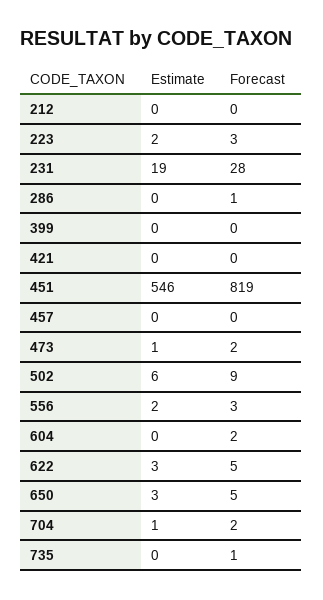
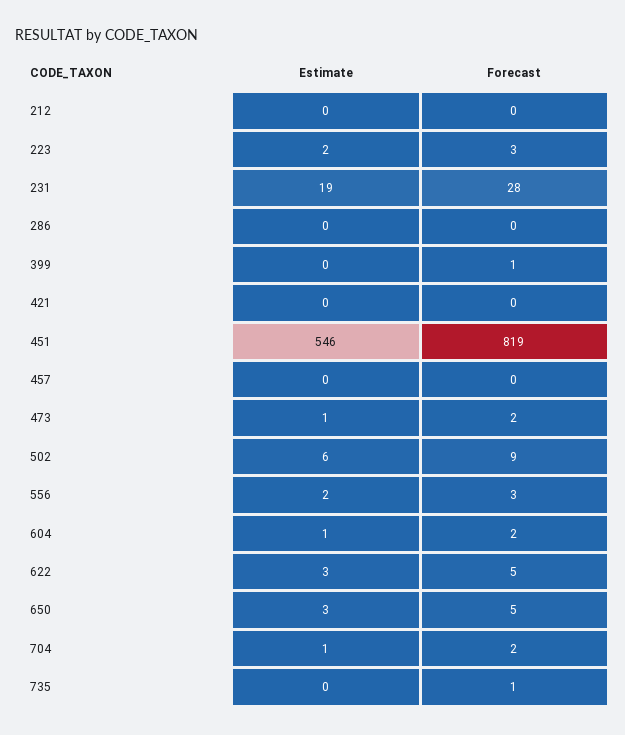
  {
    "Estimate": {
      "212": 0,
      "223": 2,
      "231": 19,
      "286": 0,
      "399": 0,
      "421": 0,
      "451": 546,
      "457": 0,
      "473": 1,
      "502": 6,
      "556": 2,
-     "604": 0,
+     "604": 1,
      "622": 3,
      "650": 3,
      "704": 1,
      "735": 0
    },
    "Forecast": {
      "212": 0,
      "223": 3,
      "231": 28,
-     "286": 1,
+     "286": 0,
-     "399": 0,
+     "399": 1,
      "421": 0,
      "451": 819,
      "457": 0,
      "473": 2,
      "502": 9,
      "556": 3,
      "604": 2,
      "622": 5,
      "650": 5,
      "704": 2,
      "735": 1
    }
  }

